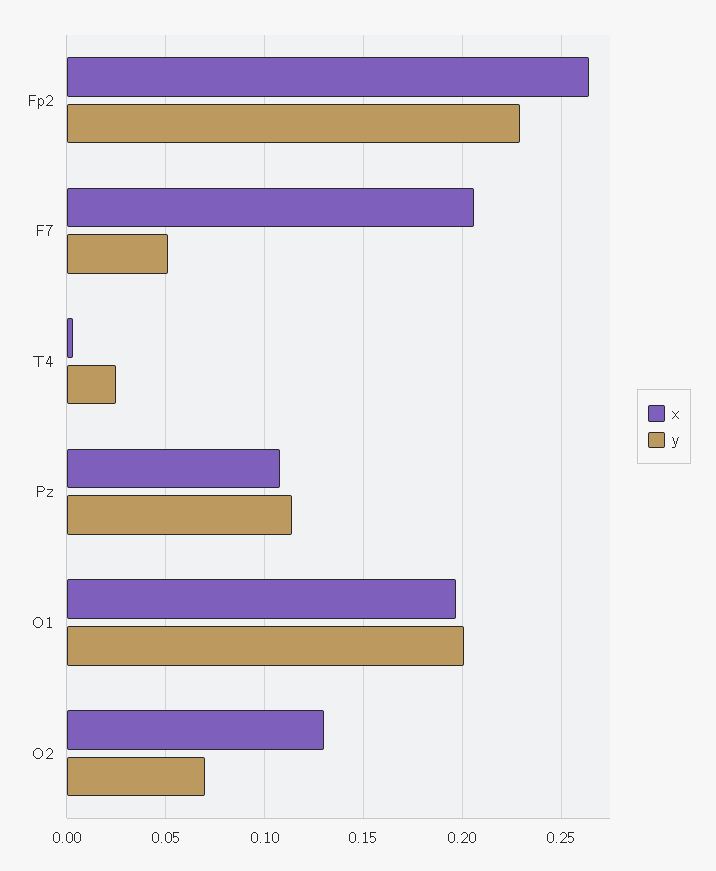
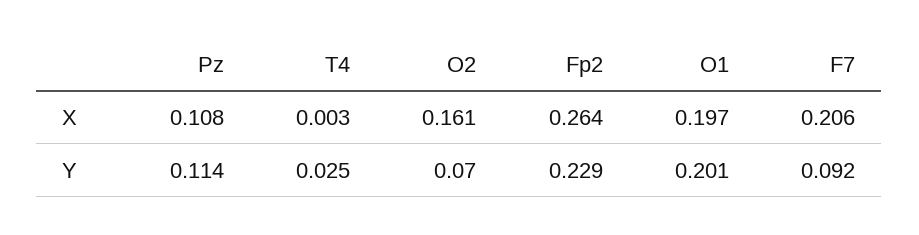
  {
    "x": {
      "Fp2": 0.264,
      "F7": 0.206,
      "T4": 0.003,
      "Pz": 0.108,
      "O1": 0.197,
-     "O2": 0.13
+     "O2": 0.161
    },
    "y": {
      "Fp2": 0.229,
-     "F7": 0.05,
+     "F7": 0.092,
      "T4": 0.025,
      "Pz": 0.114,
      "O1": 0.201,
      "O2": 0.07
    }
  }

